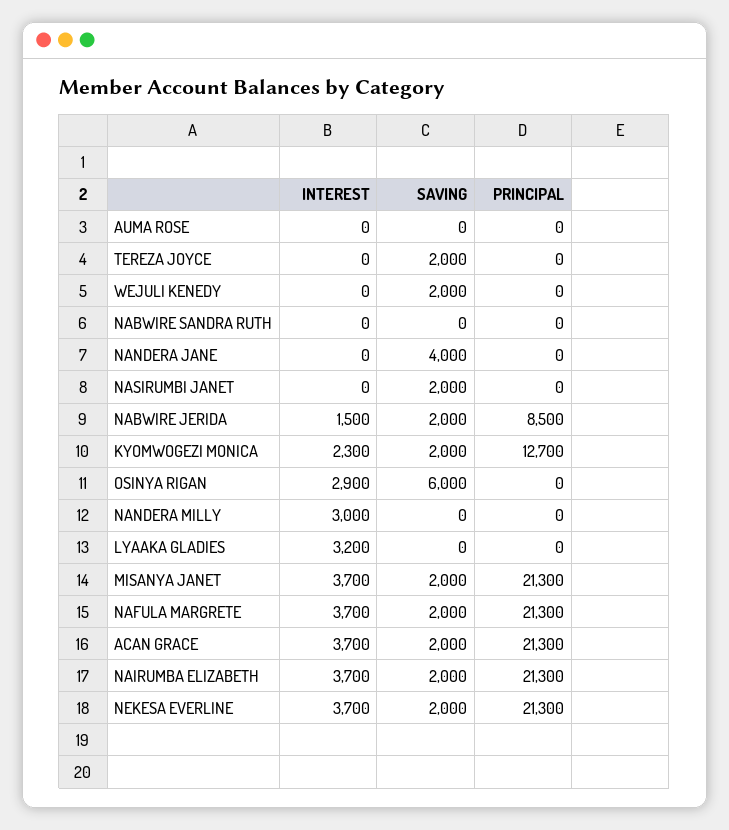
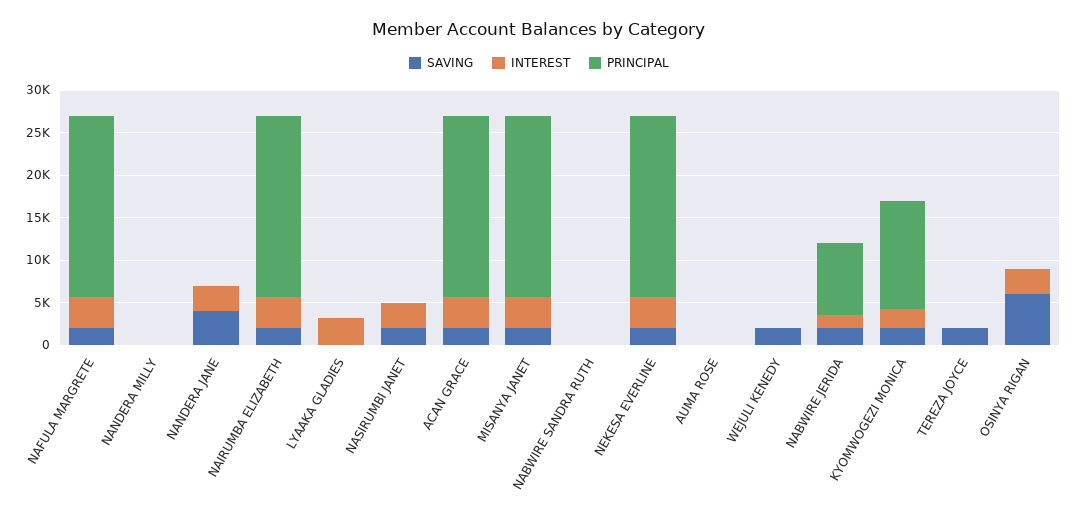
  {
    "INTEREST": {
      "AUMA ROSE": 0,
      "TEREZA JOYCE": 0,
      "WEJULI KENEDY": 0,
      "NABWIRE SANDRA RUTH": 0,
-     "NANDERA JANE": 0,
+     "NANDERA JANE": 3000,
-     "NASIRUMBI JANET": 0,
+     "NASIRUMBI JANET": 3000,
      "NABWIRE JERIDA": 1500,
      "KYOMWOGEZI MONICA": 2300,
      "OSINYA RIGAN": 2900,
-     "NANDERA MILLY": 3000,
+     "NANDERA MILLY": 0,
      "LYAAKA GLADIES": 3200,
      "MISANYA JANET": 3700,
      "NAFULA MARGRETE": 3700,
      "ACAN GRACE": 3700,
      "NAIRUMBA ELIZABETH": 3700,
      "NEKESA EVERLINE": 3700
    },
    "SAVING": {
      "AUMA ROSE": 0,
      "TEREZA JOYCE": 2000,
      "WEJULI KENEDY": 2000,
      "NABWIRE SANDRA RUTH": 0,
      "NANDERA JANE": 4000,
      "NASIRUMBI JANET": 2000,
      "NABWIRE JERIDA": 2000,
      "KYOMWOGEZI MONICA": 2000,
      "OSINYA RIGAN": 6000,
      "NANDERA MILLY": 0,
      "LYAAKA GLADIES": 0,
      "MISANYA JANET": 2000,
      "NAFULA MARGRETE": 2000,
      "ACAN GRACE": 2000,
      "NAIRUMBA ELIZABETH": 2000,
      "NEKESA EVERLINE": 2000
    },
    "PRINCIPAL": {
      "AUMA ROSE": 0,
      "TEREZA JOYCE": 0,
      "WEJULI KENEDY": 0,
      "NABWIRE SANDRA RUTH": 0,
      "NANDERA JANE": 0,
      "NASIRUMBI JANET": 0,
      "NABWIRE JERIDA": 8500,
      "KYOMWOGEZI MONICA": 12700,
      "OSINYA RIGAN": 0,
      "NANDERA MILLY": 0,
      "LYAAKA GLADIES": 0,
      "MISANYA JANET": 21300,
      "NAFULA MARGRETE": 21300,
      "ACAN GRACE": 21300,
      "NAIRUMBA ELIZABETH": 21300,
      "NEKESA EVERLINE": 21300
    }
  }

